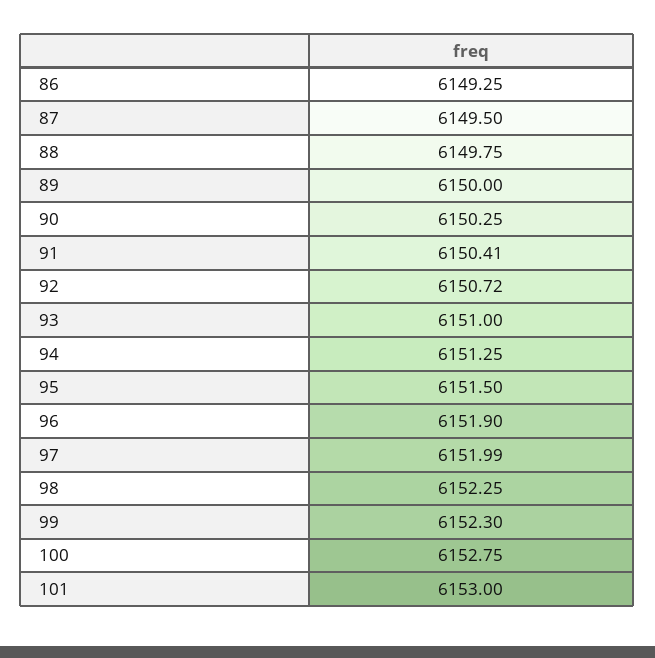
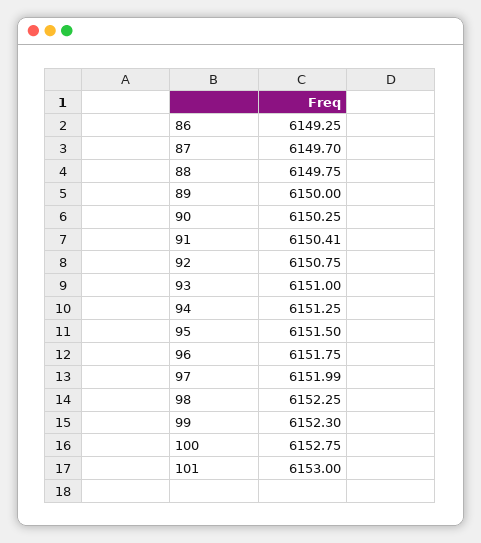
  {
    "86": 6149.25,
-   "87": 6149.5,
+   "87": 6149.7,
    "88": 6149.75,
    "89": 6150,
    "90": 6150.25,
    "91": 6150.41,
-   "92": 6150.72,
+   "92": 6150.75,
    "93": 6151,
    "94": 6151.25,
    "95": 6151.5,
-   "96": 6151.9,
+   "96": 6151.75,
    "97": 6151.99,
    "98": 6152.25,
    "99": 6152.3,
    "100": 6152.75,
    "101": 6153
  }

